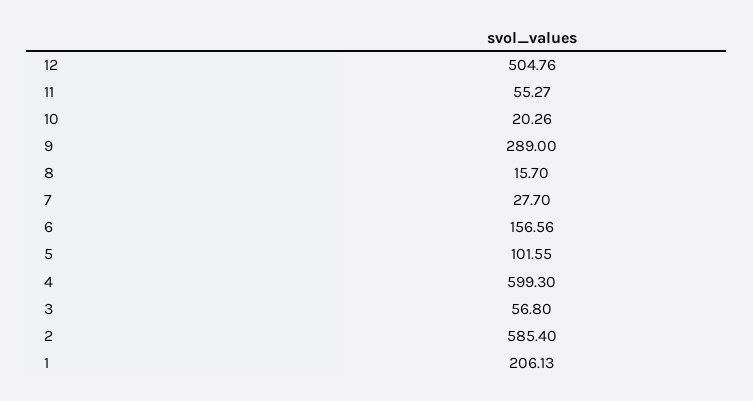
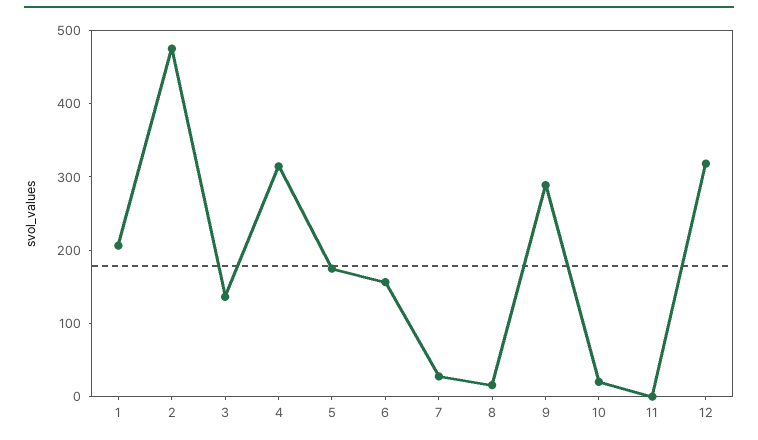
  {
-   "12": 504.76,
+   "12": 320,
-   "11": 55.27,
+   "11": 0,
    "10": 20.26,
    "9": 289,
    "8": 15.7,
    "7": 27.7,
    "6": 156.56,
-   "5": 101.55,
+   "5": 180,
-   "4": 599.3,
+   "4": 320,
-   "3": 56.8,
+   "3": 140,
-   "2": 585.4,
+   "2": 480,
    "1": 206.13
  }

